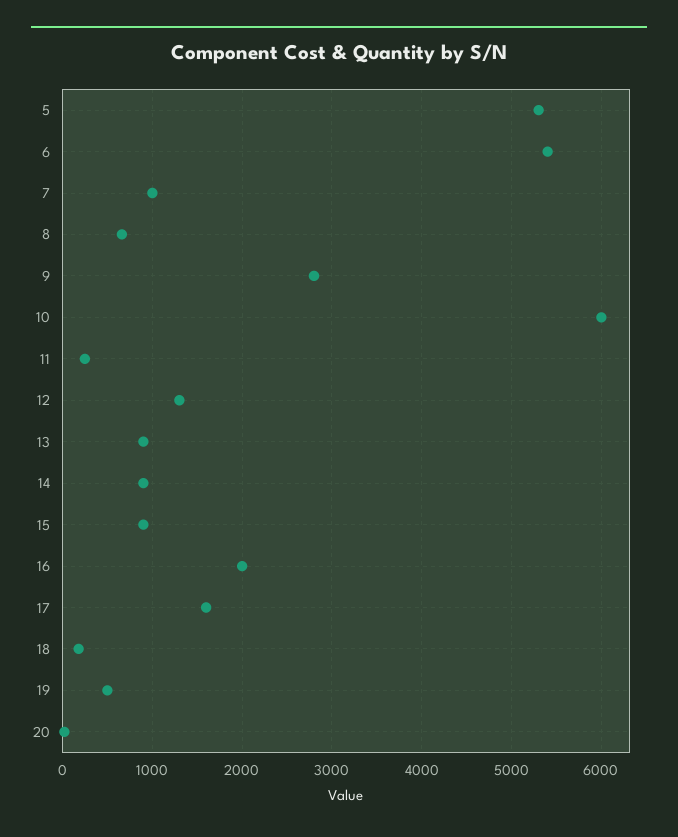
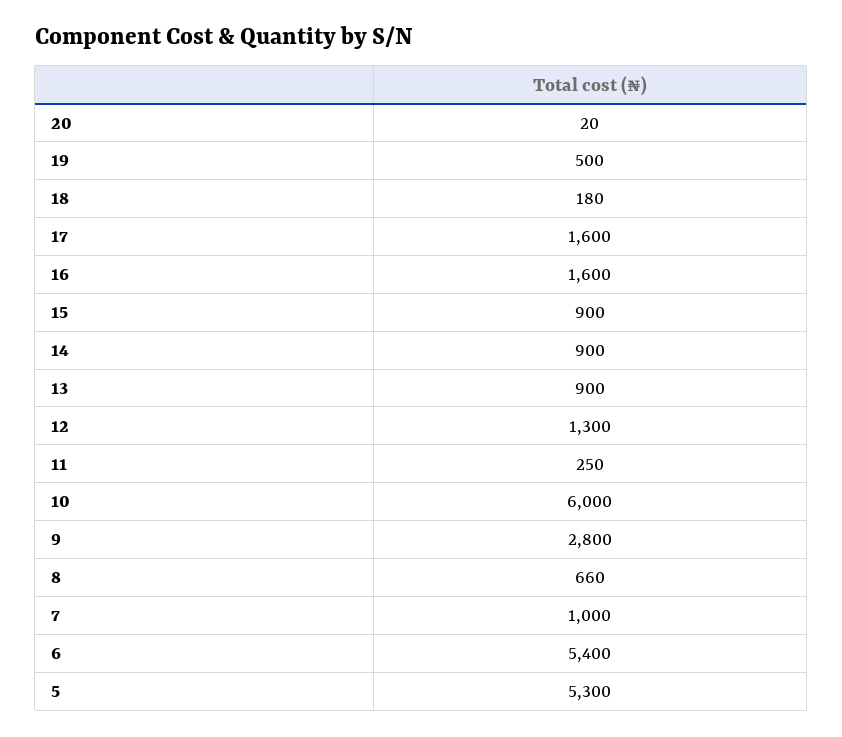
  {
    "5": 5300,
    "6": 5400,
    "7": 1000,
    "8": 660,
    "9": 2800,
    "10": 6000,
    "11": 250,
    "12": 1300,
    "13": 900,
    "14": 900,
    "15": 900,
-   "16": 2000,
+   "16": 1600,
    "17": 1600,
    "18": 180,
    "19": 500,
    "20": 20
  }

